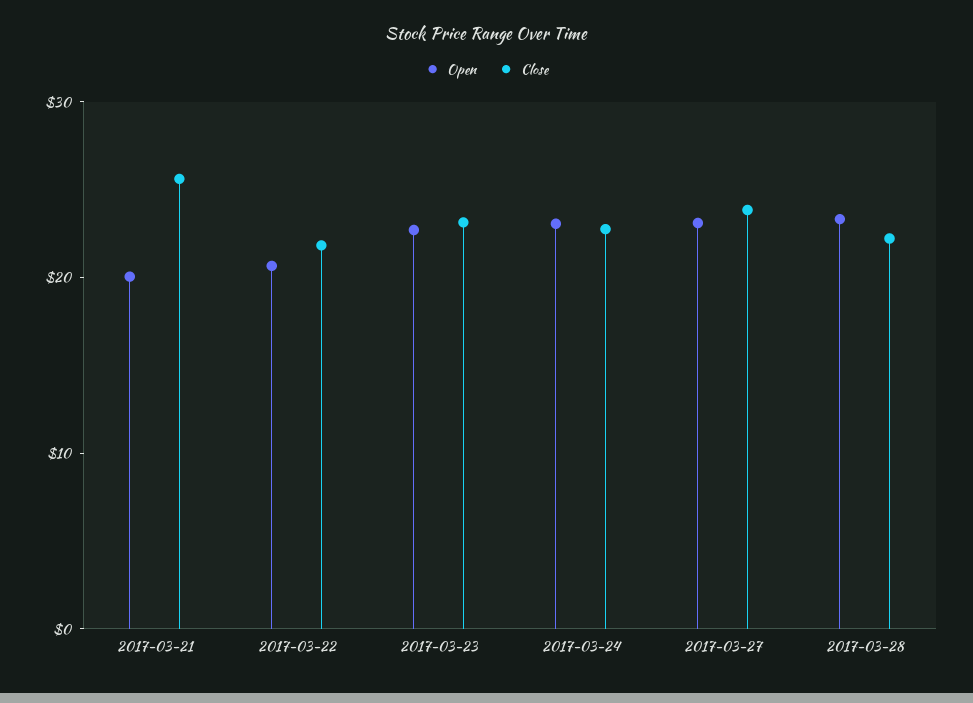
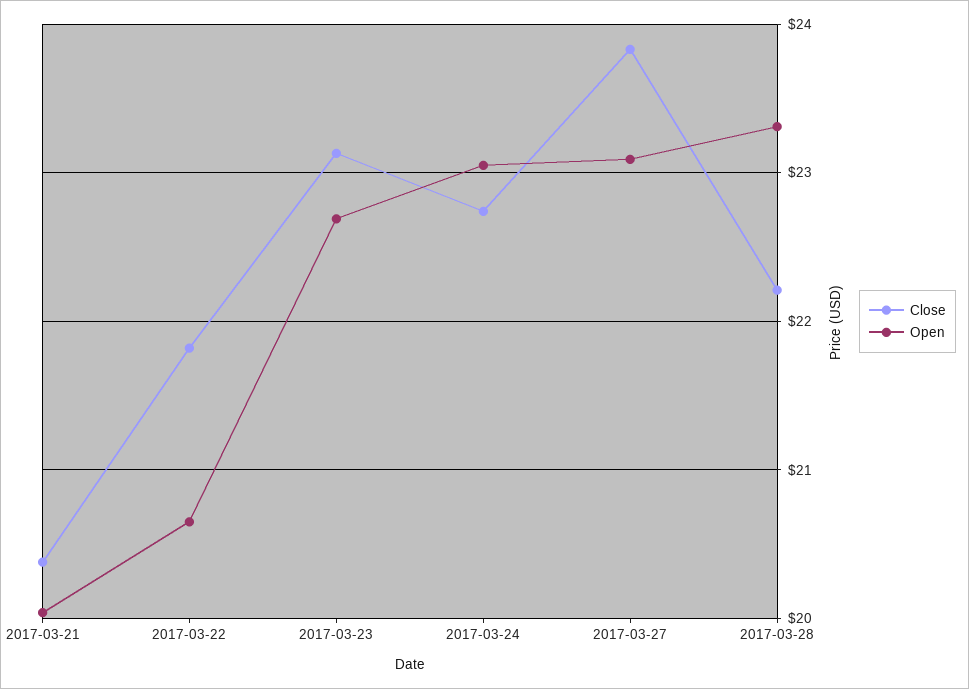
  {
    "Open": {
      "2017-03-21": 20,
      "2017-03-22": 20.7,
      "2017-03-23": 22.7,
      "2017-03-24": 23.1,
      "2017-03-27": 23.1,
      "2017-03-28": 23.3
    },
    "Close": {
-     "2017-03-21": 26,
+     "2017-03-21": 20.4,
      "2017-03-22": 21.8,
      "2017-03-23": 23.1,
      "2017-03-24": 22.7,
      "2017-03-27": 23.8,
      "2017-03-28": 22.2
    }
  }

